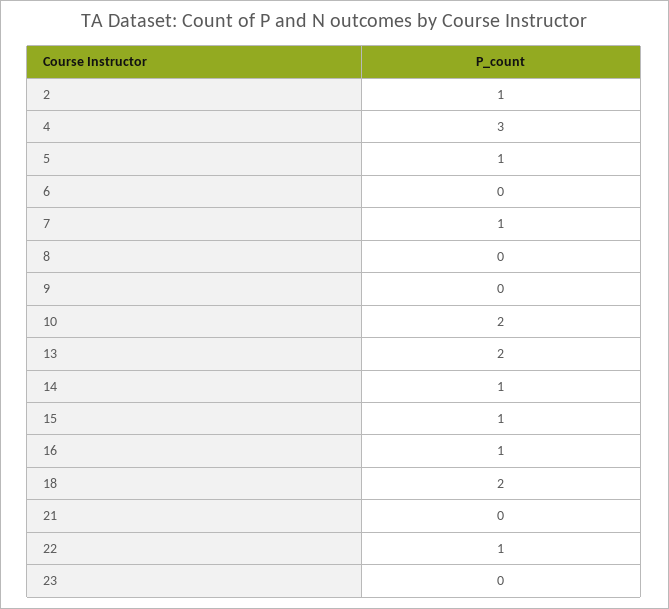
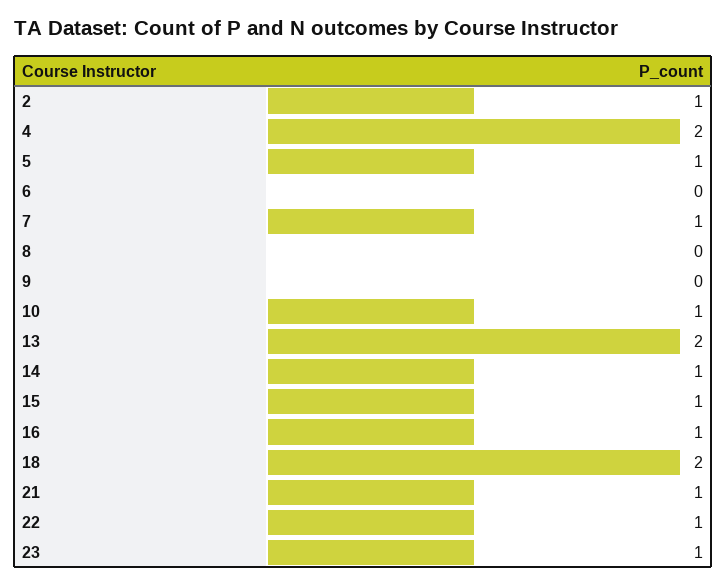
  {
    "2": 1,
-   "4": 3,
+   "4": 2,
    "5": 1,
    "6": 0,
    "7": 1,
    "8": 0,
    "9": 0,
-   "10": 2,
+   "10": 1,
    "13": 2,
    "14": 1,
    "15": 1,
    "16": 1,
    "18": 2,
-   "21": 0,
+   "21": 1,
    "22": 1,
-   "23": 0
+   "23": 1
  }

